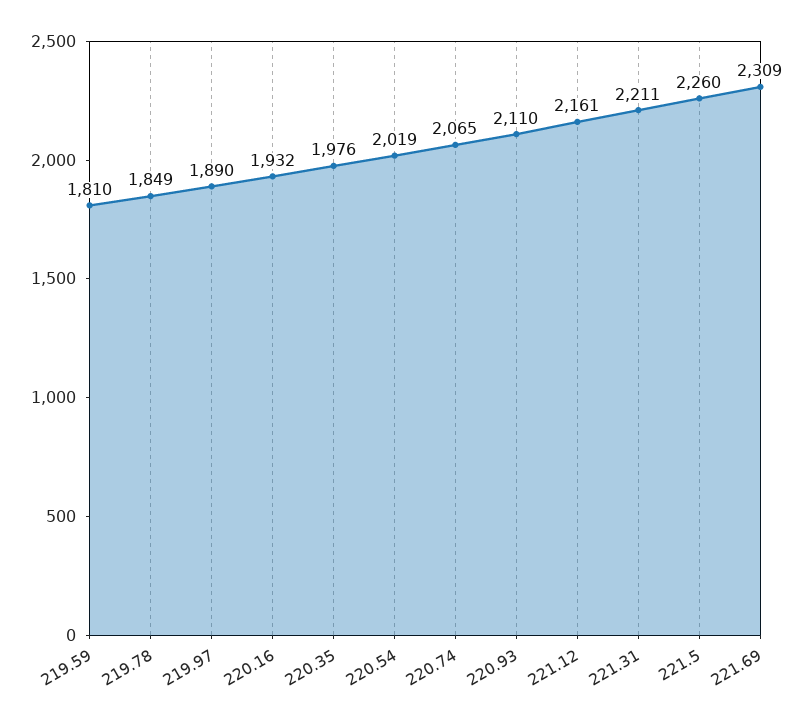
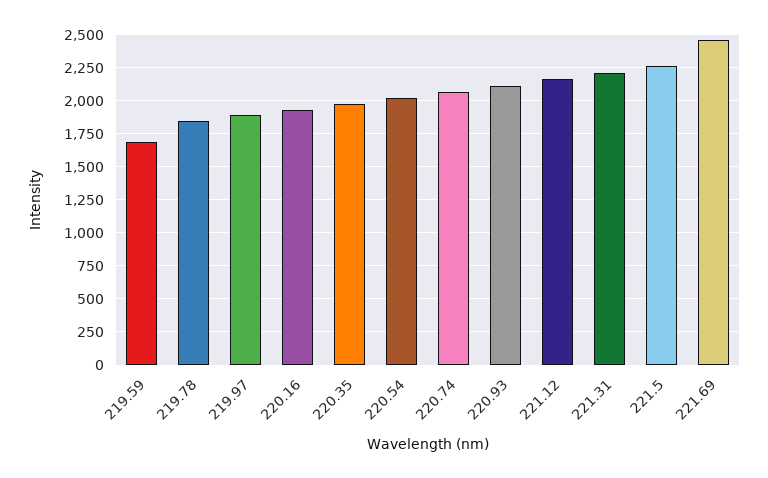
  {
-   "219.59": 1810,
+   "219.59": 1700,
    "219.78": 1849,
    "219.97": 1890,
    "220.16": 1932,
    "220.35": 1976,
    "220.54": 2019,
    "220.74": 2065,
    "220.93": 2110,
    "221.12": 2161,
    "221.31": 2211,
    "221.5": 2260,
-   "221.69": 2309
+   "221.69": 2450
  }

